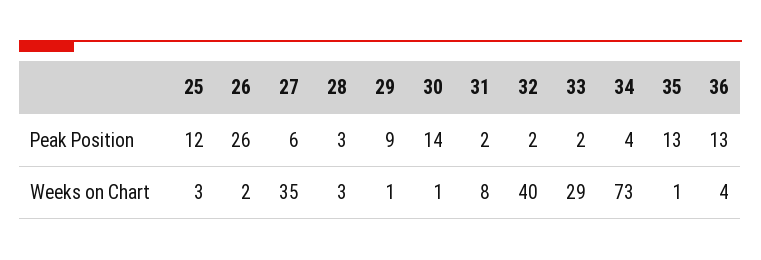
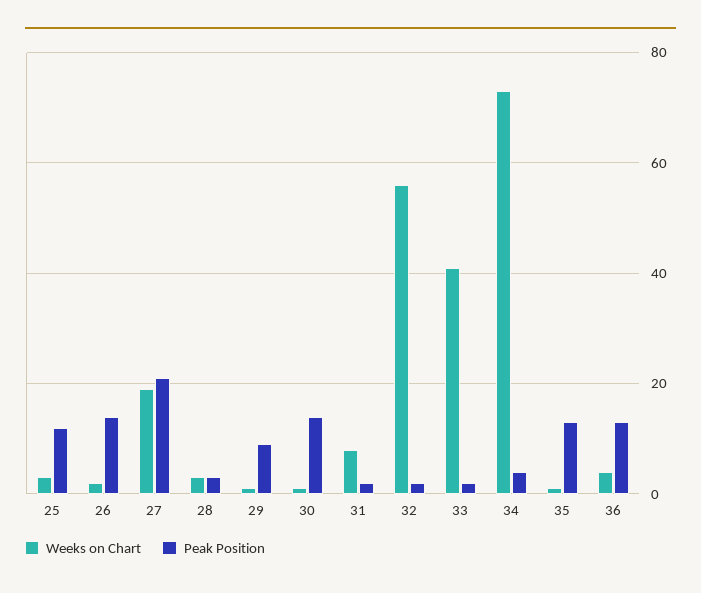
  {
    "Peak Position": {
      "25": 12,
-     "26": 26,
+     "26": 15,
-     "27": 6,
+     "27": 20,
      "28": 3,
      "29": 9,
      "30": 14,
      "31": 2,
      "32": 2,
      "33": 2,
      "34": 4,
      "35": 13,
      "36": 13
    },
    "Weeks on Chart": {
      "25": 3,
      "26": 2,
-     "27": 35,
+     "27": 20,
      "28": 3,
      "29": 1,
      "30": 1,
      "31": 8,
-     "32": 40,
+     "32": 55,
-     "33": 29,
+     "33": 40,
      "34": 73,
      "35": 1,
      "36": 4
    }
  }

